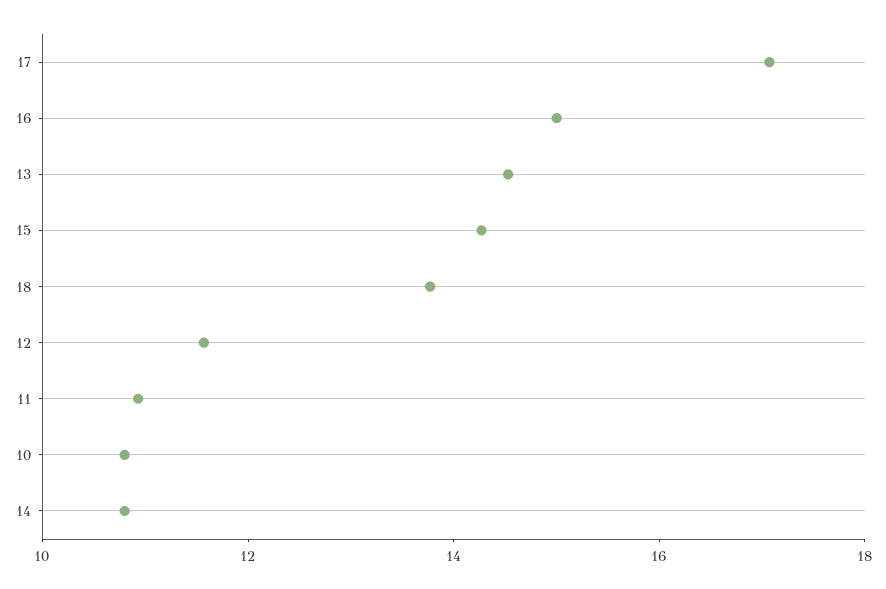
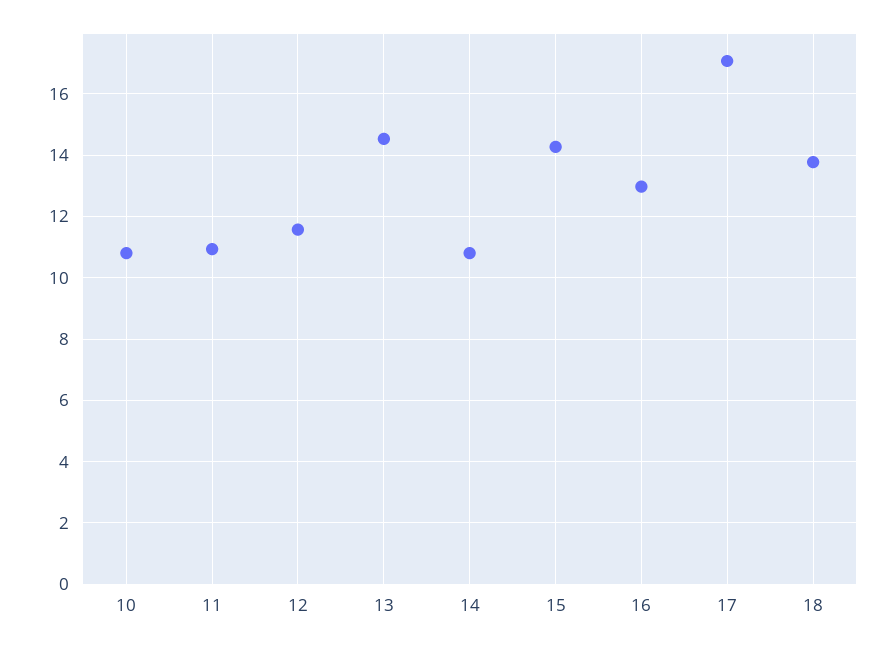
  {
    "17": 17,
-   "16": 15,
+   "16": 13,
    "13": 14.6,
    "15": 14.2,
    "18": 13.8,
    "12": 11.6,
    "11": 11,
    "10": 10.8,
    "14": 10.8
  }

